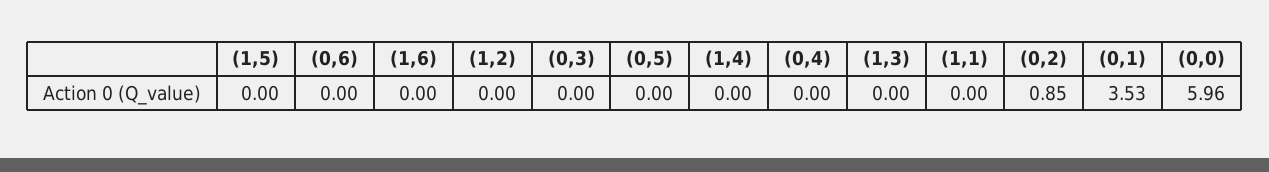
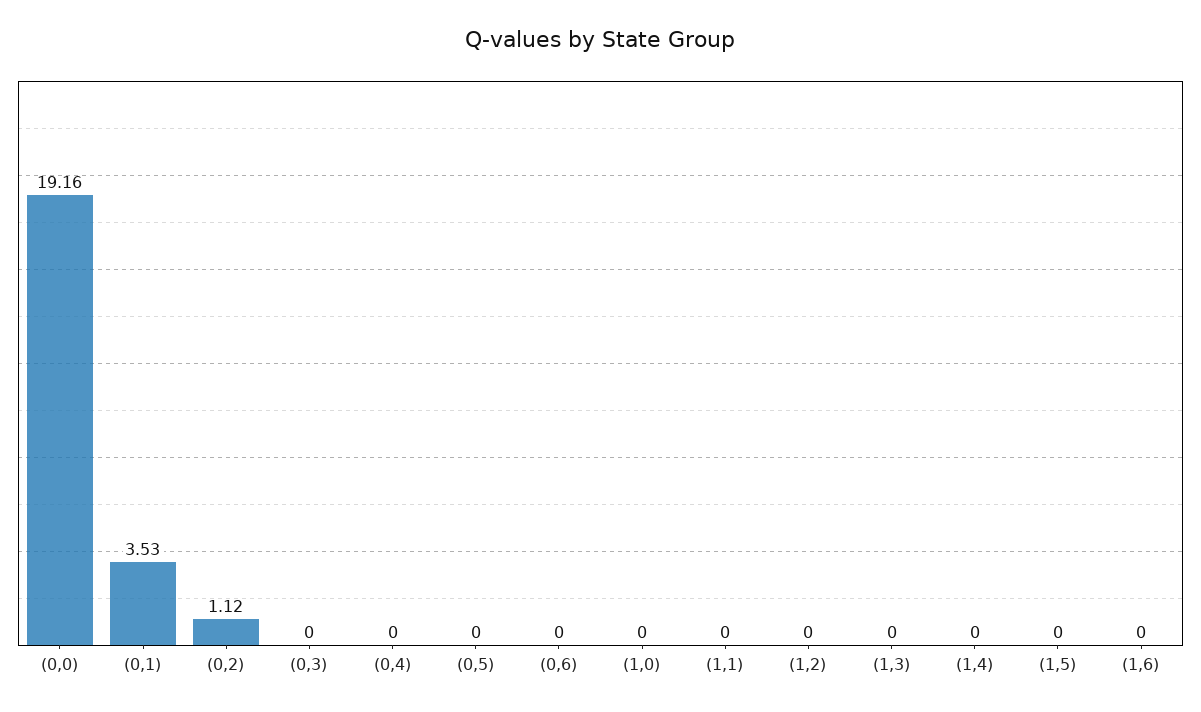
  {
    "(1,5)": 0,
    "(0,6)": 0,
    "(1,6)": 0,
    "(1,2)": 0,
    "(0,3)": 0,
    "(0,5)": 0,
    "(1,4)": 0,
    "(0,4)": 0,
    "(1,3)": 0,
    "(1,1)": 0,
-   "(0,2)": 0.85,
+   "(0,2)": 1.12,
    "(0,1)": 3.53,
-   "(0,0)": 5.96
+   "(0,0)": 19.16,
+   "(1,0)": 0
  }

